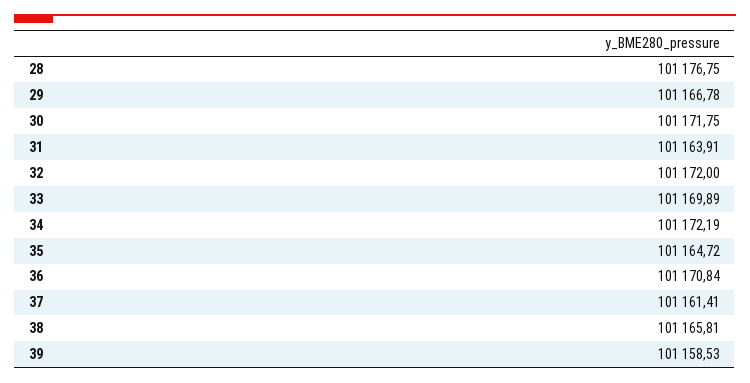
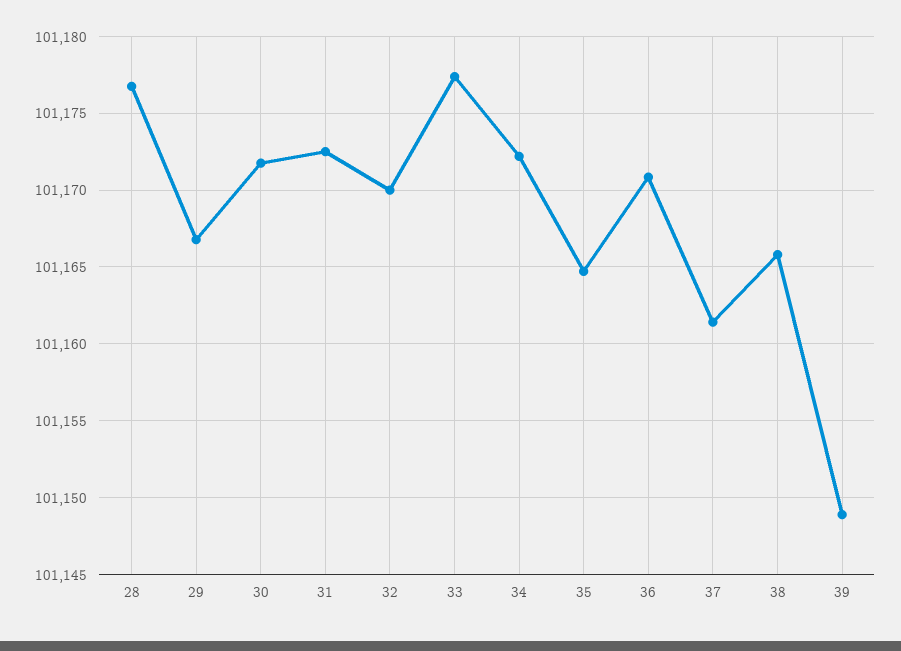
  {
    "28": 101176.75,
    "29": 101166.78,
    "30": 101171.75,
-   "31": 101163.91,
+   "31": 101172.5,
-   "32": 101172,
+   "32": 101170,
-   "33": 101169.89,
+   "33": 101177.5,
    "34": 101172.19,
    "35": 101164.72,
    "36": 101170.84,
    "37": 101161.41,
    "38": 101165.81,
-   "39": 101158.53
+   "39": 101149
  }

